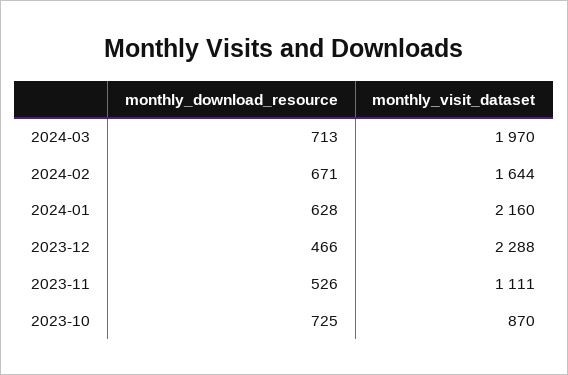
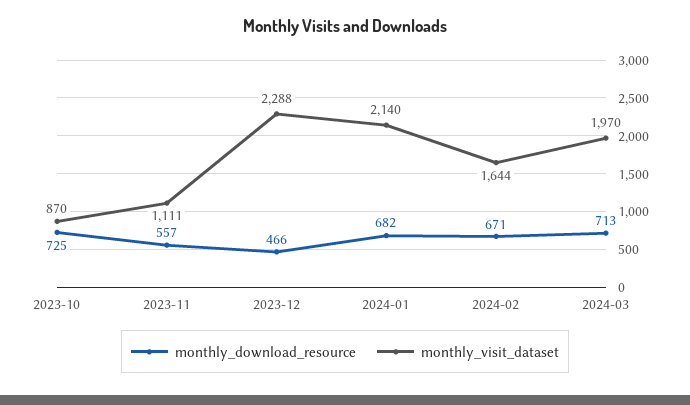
  {
    "monthly_download_resource": {
      "2024-03": 713,
      "2024-02": 671,
-     "2024-01": 628,
+     "2024-01": 682,
      "2023-12": 466,
-     "2023-11": 526,
+     "2023-11": 557,
      "2023-10": 725
    },
    "monthly_visit_dataset": {
      "2024-03": 1970,
      "2024-02": 1644,
-     "2024-01": 2160,
+     "2024-01": 2140,
      "2023-12": 2288,
      "2023-11": 1111,
      "2023-10": 870
    }
  }

